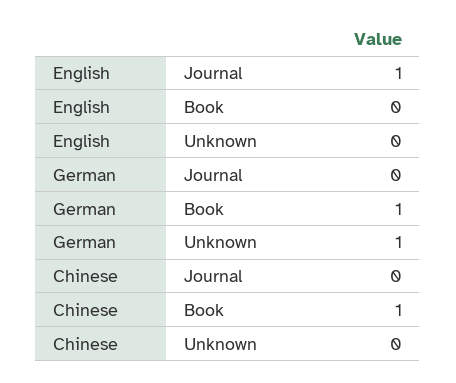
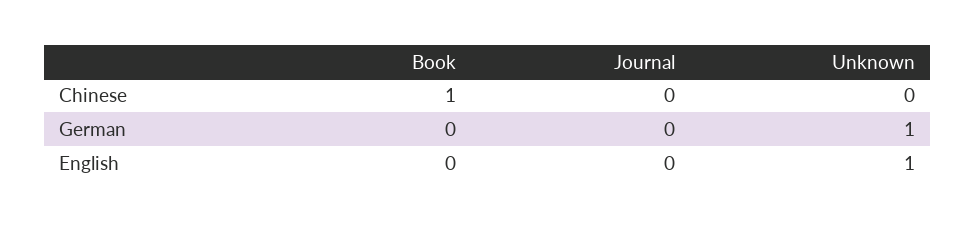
  {
    "English": {
-     "Journal": 1,
+     "Journal": 0,
      "Book": 0,
-     "Unknown": 0
+     "Unknown": 1
    },
    "German": {
      "Journal": 0,
-     "Book": 1,
+     "Book": 0,
      "Unknown": 1
    },
    "Chinese": {
      "Journal": 0,
      "Book": 1,
      "Unknown": 0
    }
  }

